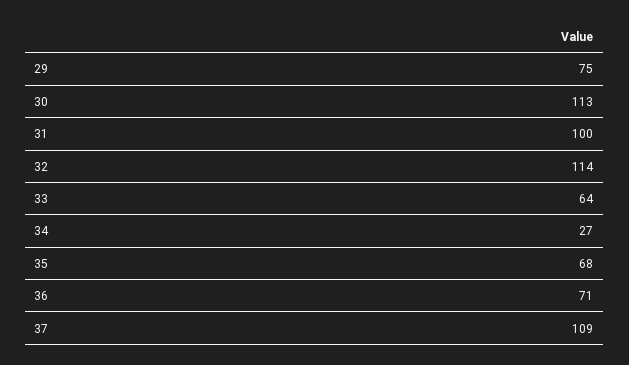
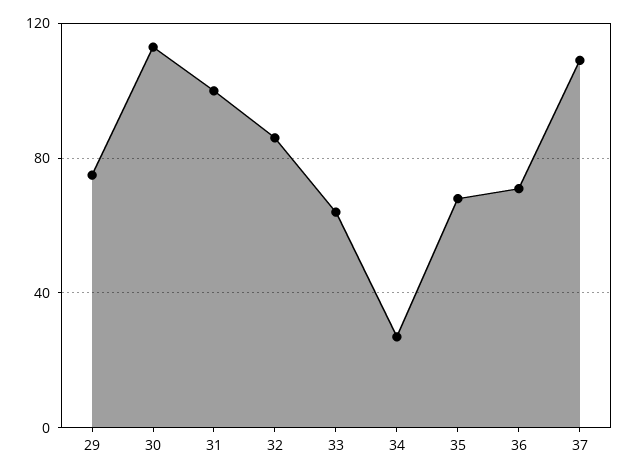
  {
    "29": 75,
    "30": 113,
    "31": 100,
-   "32": 114,
+   "32": 85,
    "33": 64,
    "34": 27,
    "35": 68,
    "36": 71,
    "37": 109
  }

